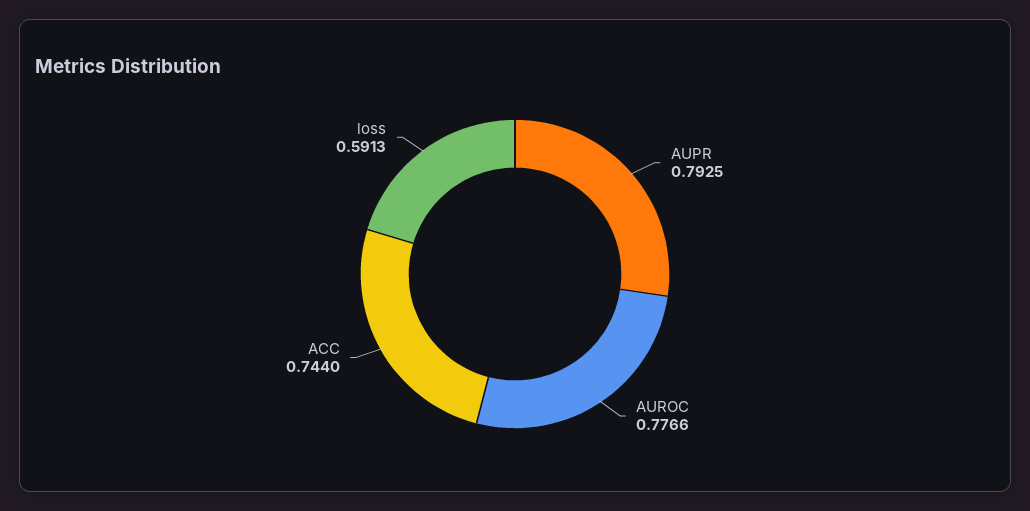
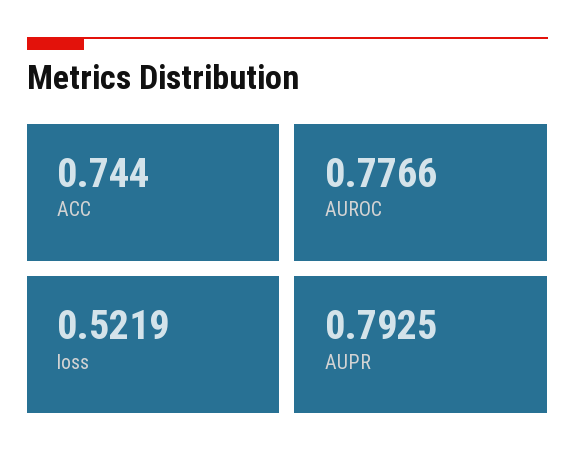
  {
    "AUPR": 0.7925,
    "AUROC": 0.7766,
    "ACC": 0.744,
-   "loss": 0.5913
+   "loss": 0.5219
  }

